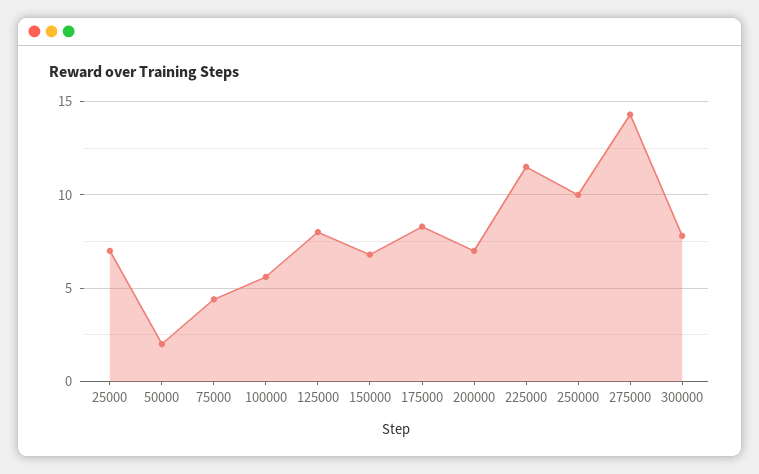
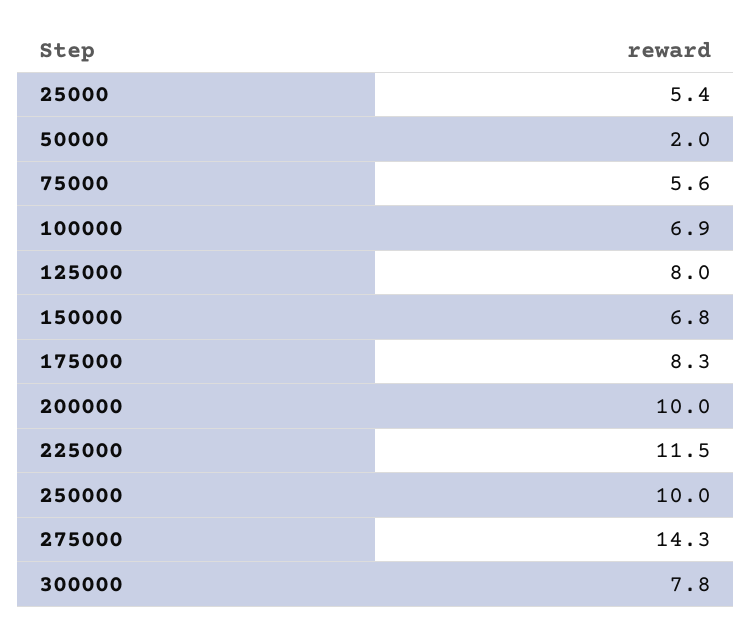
  {
-   "25000": 7,
+   "25000": 5.4,
    "50000": 2,
-   "75000": 4.5,
+   "75000": 5.6,
-   "100000": 5.5,
+   "100000": 6.9,
    "125000": 8,
    "150000": 6.8,
    "175000": 8.3,
-   "200000": 7,
+   "200000": 10,
    "225000": 11.5,
    "250000": 10,
    "275000": 14.3,
    "300000": 7.8
  }

